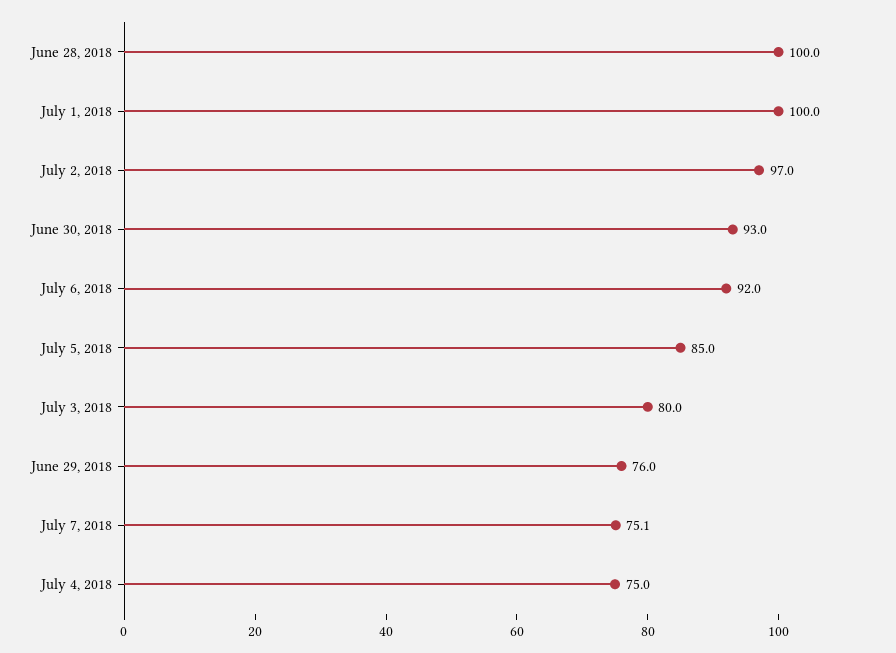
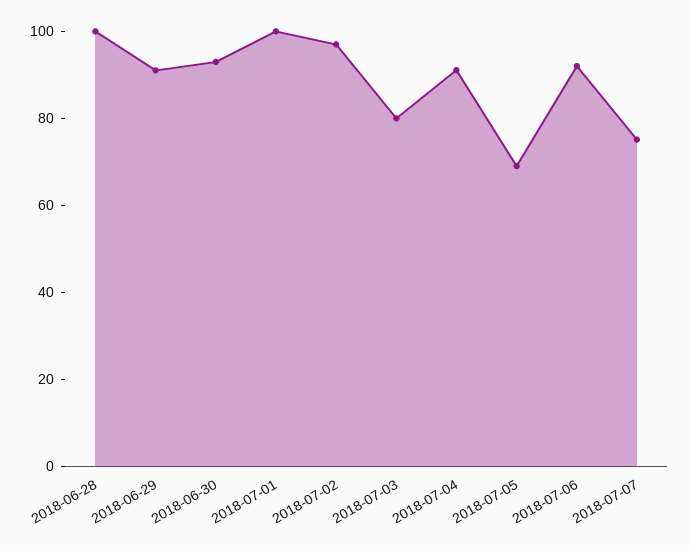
  {
    "June 28, 2018": 100,
    "July 1, 2018": 100,
    "July 2, 2018": 97,
    "June 30, 2018": 93,
    "July 6, 2018": 92,
-   "July 5, 2018": 85,
+   "July 5, 2018": 70,
    "July 3, 2018": 80,
-   "June 29, 2018": 76,
+   "June 29, 2018": 90,
    "July 7, 2018": 75.1,
-   "July 4, 2018": 75
+   "July 4, 2018": 90
  }

